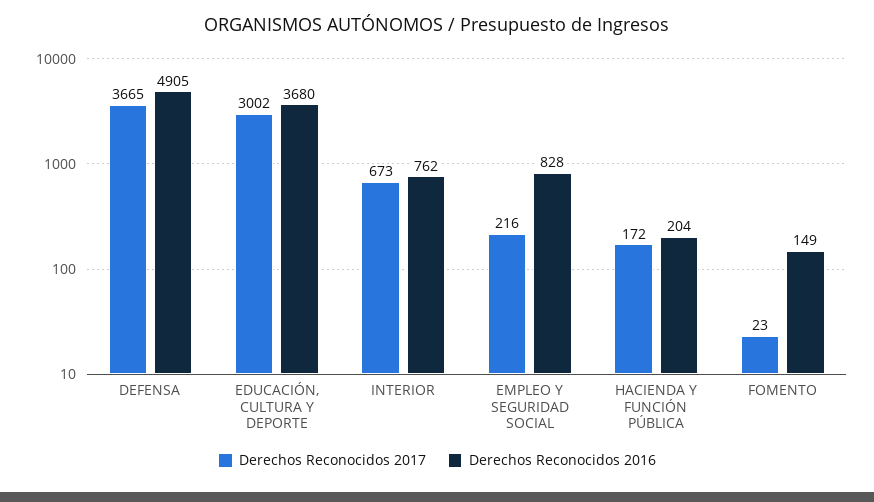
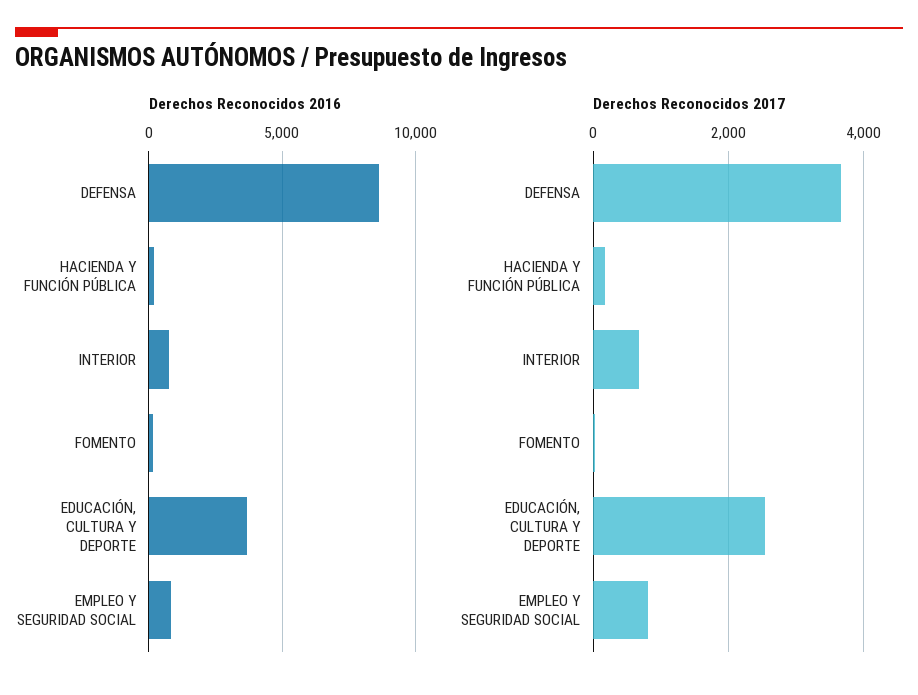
  {
    "Derechos Reconocidos 2017": {
      "DEFENSA": 3665,
-     "EDUCACIÓN, CULTURA Y DEPORTE": 3002,
+     "EDUCACIÓN, CULTURA Y DEPORTE": 2600,
      "INTERIOR": 673,
-     "EMPLEO Y SEGURIDAD SOCIAL": 216,
+     "EMPLEO Y SEGURIDAD SOCIAL": 800,
      "HACIENDA Y FUNCIÓN PÚBLICA": 172,
      "FOMENTO": 23
    },
    "Derechos Reconocidos 2016": {
-     "DEFENSA": 4905,
+     "DEFENSA": 8500,
      "EDUCACIÓN, CULTURA Y DEPORTE": 3680,
      "INTERIOR": 762,
      "EMPLEO Y SEGURIDAD SOCIAL": 828,
      "HACIENDA Y FUNCIÓN PÚBLICA": 204,
      "FOMENTO": 149
    }
  }

